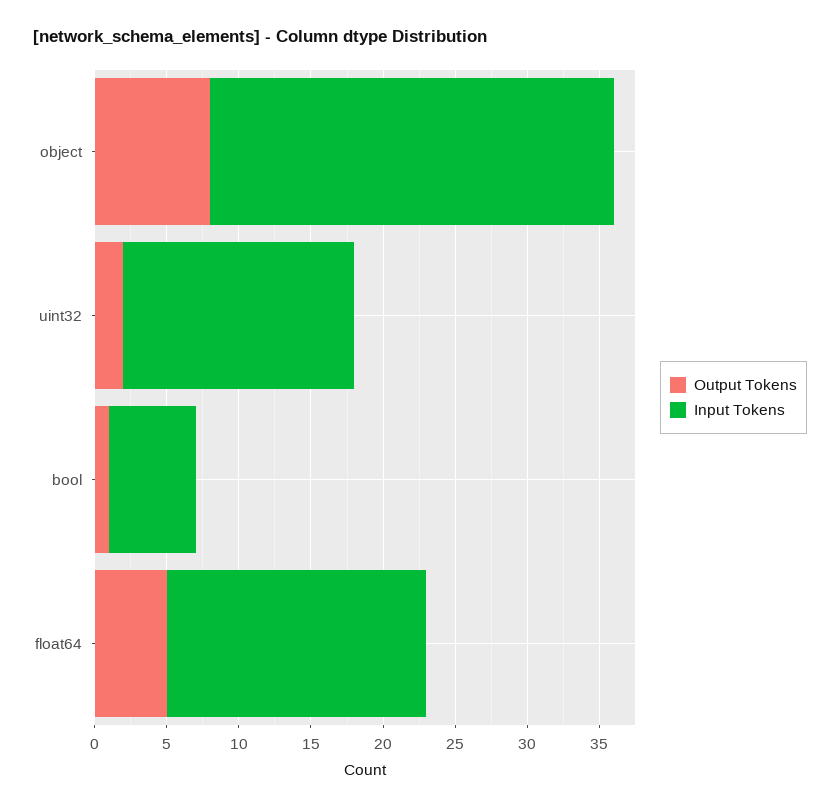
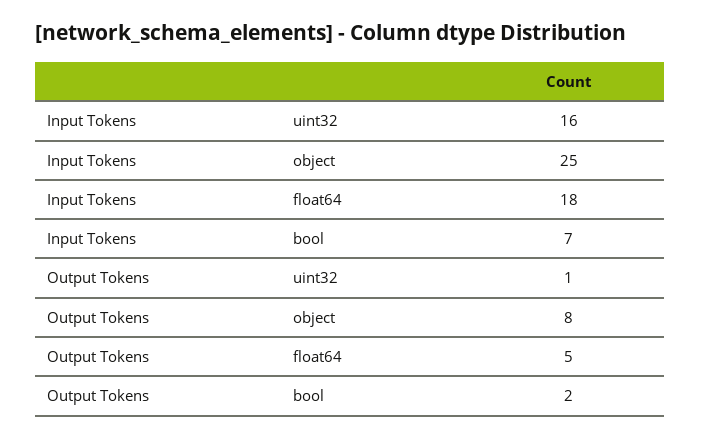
  {
    "Output Tokens": {
      "object": 8,
-     "uint32": 2,
+     "uint32": 1,
-     "bool": 1,
+     "bool": 2,
      "float64": 5
    },
    "Input Tokens": {
-     "object": 28,
+     "object": 25,
      "uint32": 16,
-     "bool": 6,
+     "bool": 7,
      "float64": 18
    }
  }

